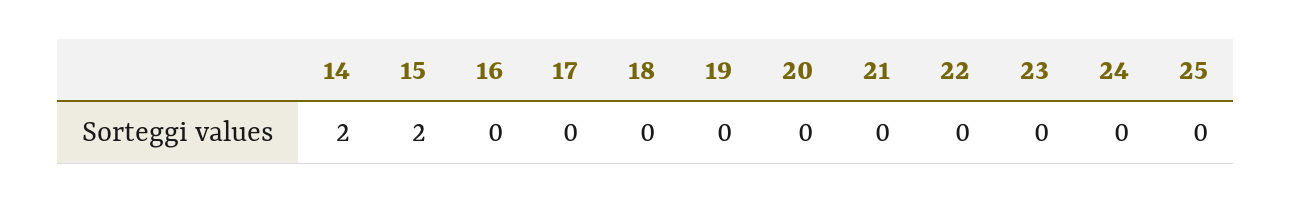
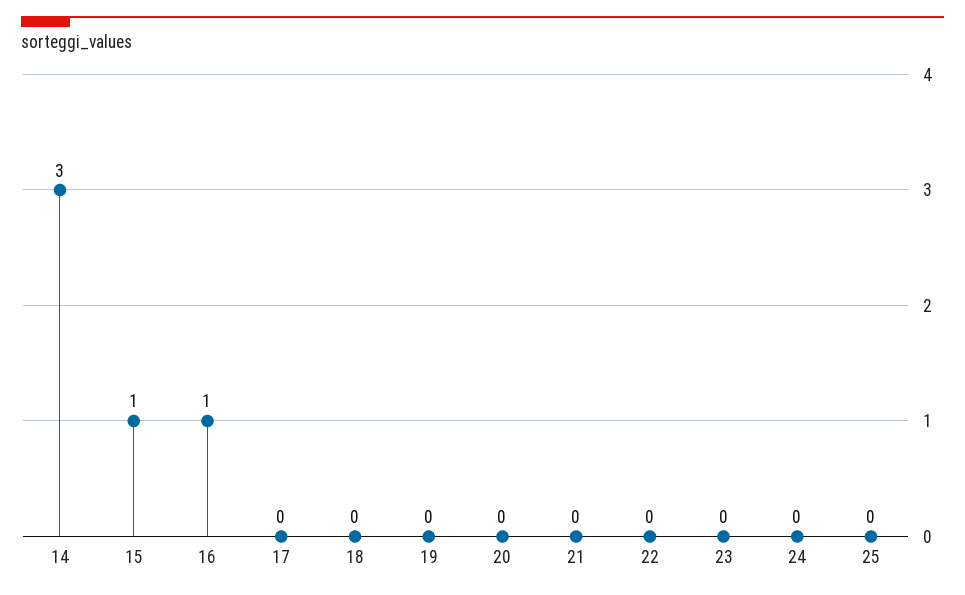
  {
-   "14": 2,
+   "14": 3,
-   "15": 2,
+   "15": 1,
-   "16": 0,
+   "16": 1,
    "17": 0,
    "18": 0,
    "19": 0,
    "20": 0,
    "21": 0,
    "22": 0,
    "23": 0,
    "24": 0,
    "25": 0
  }

